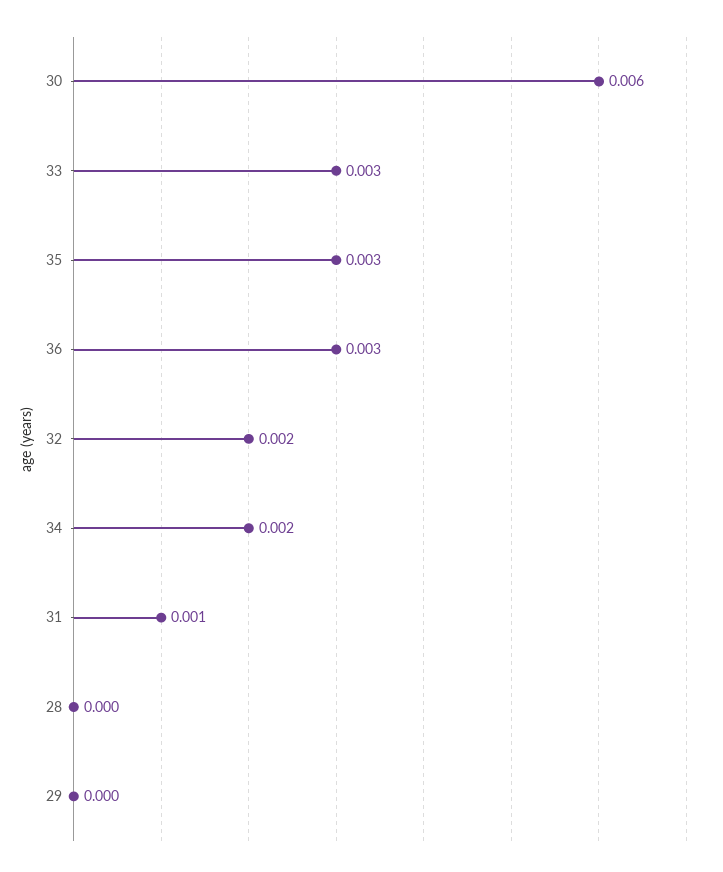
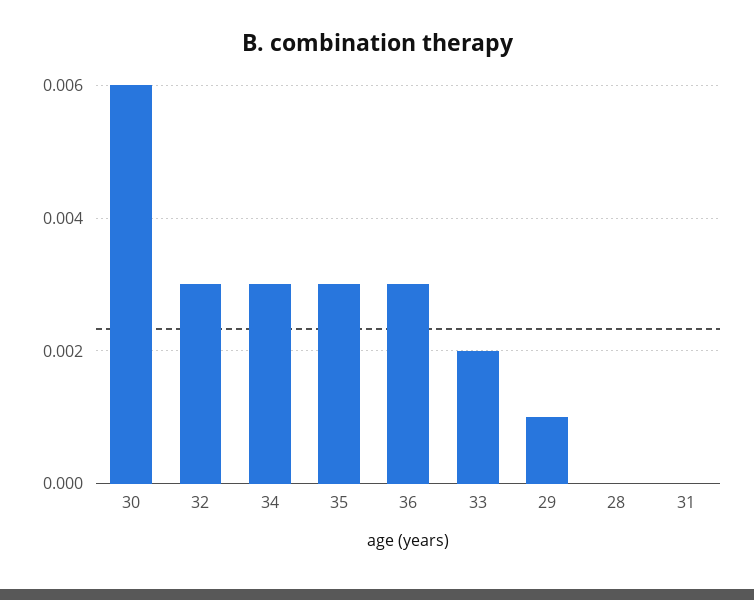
  {
    "30": 0.006,
-   "33": 0.003,
+   "33": 0.002,
    "35": 0.003,
    "36": 0.003,
-   "32": 0.002,
+   "32": 0.003,
-   "34": 0.002,
+   "34": 0.003,
-   "31": 0.001,
+   "31": 0,
    "28": 0,
-   "29": 0
+   "29": 0.001
  }

